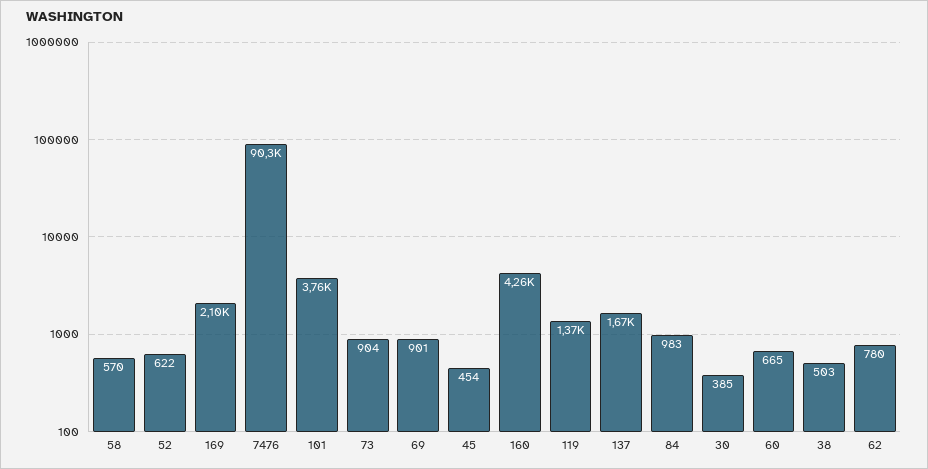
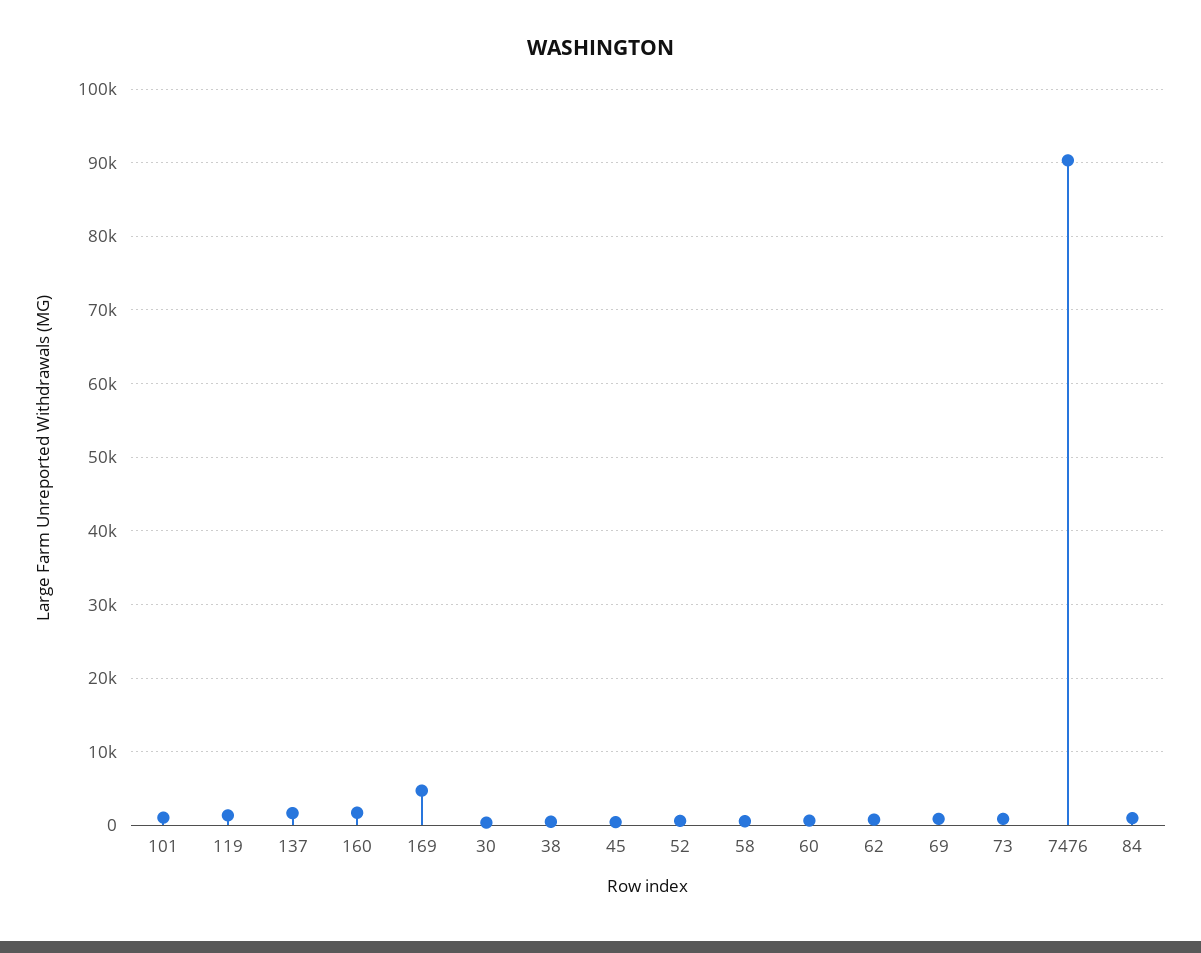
  {
    "58": 570,
    "52": 622,
-   "169": 2100,
+   "169": 5000,
    "7476": 90300,
-   "101": 3760,
+   "101": 1000,
    "73": 904,
    "69": 901,
    "45": 454,
-   "160": 4260,
+   "160": 2000,
    "119": 1370,
    "137": 1670,
    "84": 983,
    "30": 385,
    "60": 665,
    "38": 503,
    "62": 780
  }

